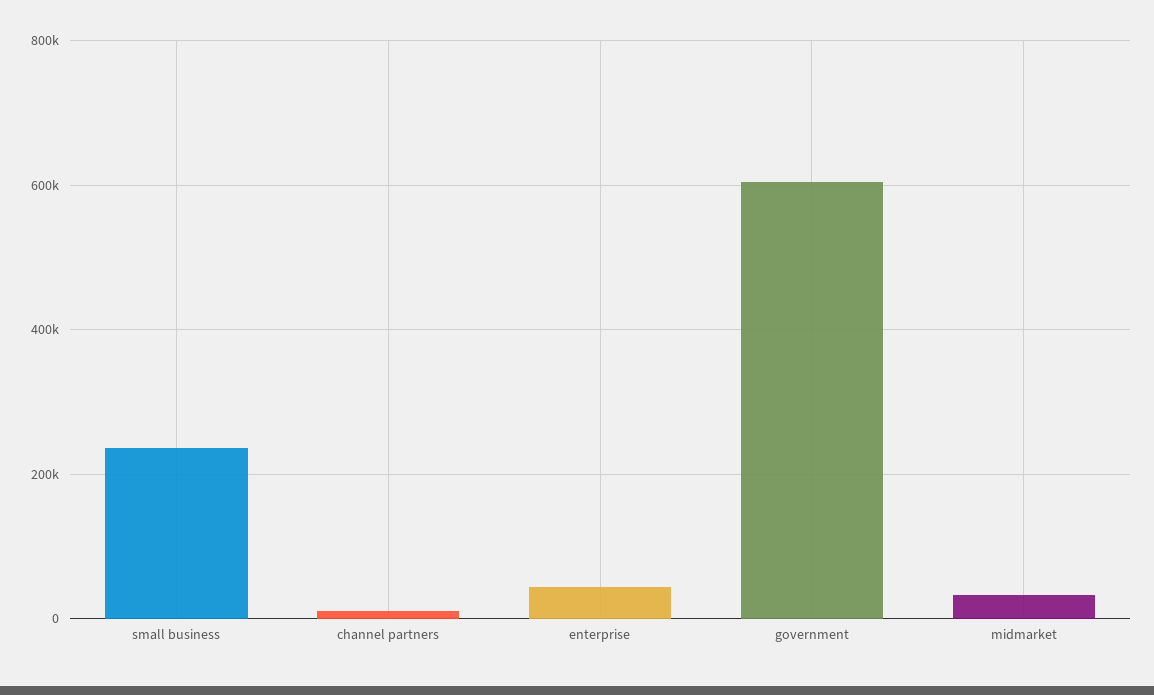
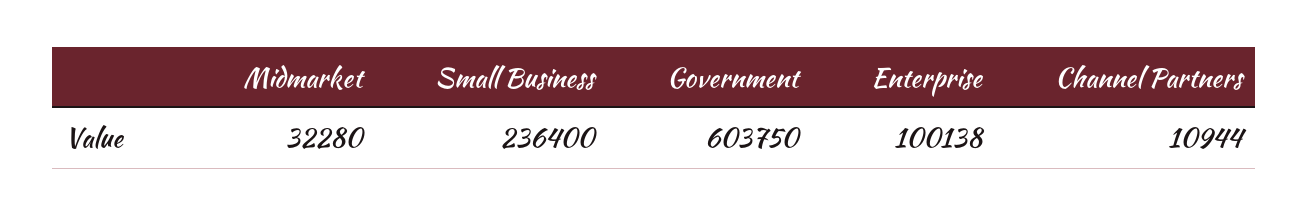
  {
    "small business": 236400,
    "channel partners": 10944,
-   "enterprise": 40000,
+   "enterprise": 100138,
    "government": 603750,
    "midmarket": 32280
  }

